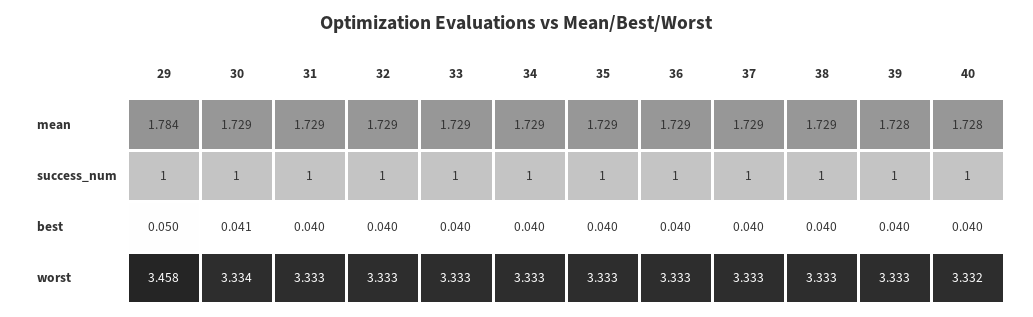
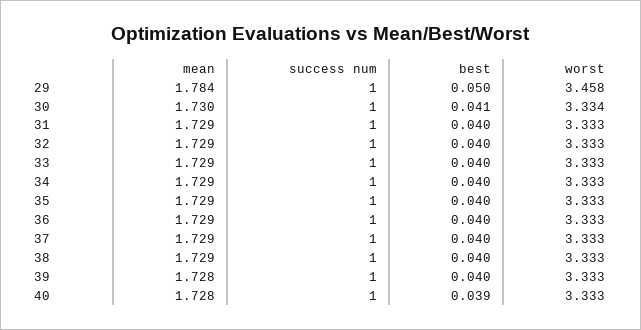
  {
    "29": {
      "mean": 1.784,
      "success_num": 1,
      "best": 0.05,
      "worst": 3.458
    },
    "30": {
-     "mean": 1.729,
+     "mean": 1.73,
      "success_num": 1,
      "best": 0.041,
      "worst": 3.334
    },
    "31": {
      "mean": 1.729,
      "success_num": 1,
      "best": 0.04,
      "worst": 3.333
    },
    "32": {
      "mean": 1.729,
      "success_num": 1,
      "best": 0.04,
      "worst": 3.333
    },
    "33": {
      "mean": 1.729,
      "success_num": 1,
      "best": 0.04,
      "worst": 3.333
    },
    "34": {
      "mean": 1.729,
      "success_num": 1,
      "best": 0.04,
      "worst": 3.333
    },
    "35": {
      "mean": 1.729,
      "success_num": 1,
      "best": 0.04,
      "worst": 3.333
    },
    "36": {
      "mean": 1.729,
      "success_num": 1,
      "best": 0.04,
      "worst": 3.333
    },
    "37": {
      "mean": 1.729,
      "success_num": 1,
      "best": 0.04,
      "worst": 3.333
    },
    "38": {
      "mean": 1.729,
      "success_num": 1,
      "best": 0.04,
      "worst": 3.333
    },
    "39": {
      "mean": 1.728,
      "success_num": 1,
      "best": 0.04,
      "worst": 3.333
    },
    "40": {
      "mean": 1.728,
      "success_num": 1,
-     "best": 0.04,
+     "best": 0.039,
-     "worst": 3.332
+     "worst": 3.333
    }
  }

